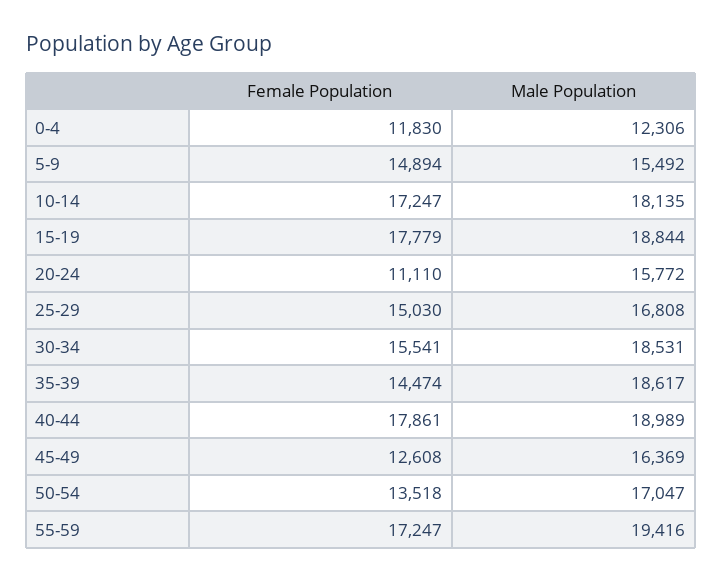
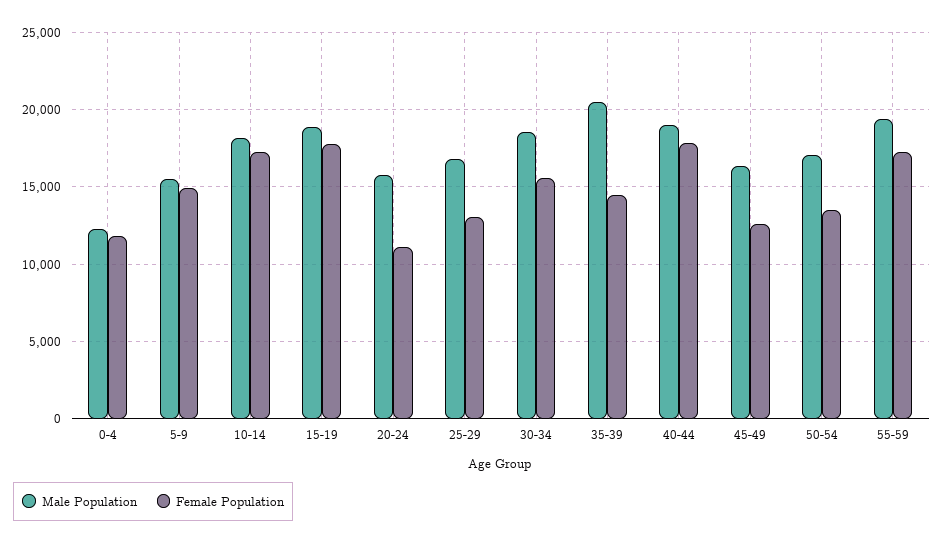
  {
    "Female Population": {
      "0-4": 11830,
      "5-9": 14894,
      "10-14": 17247,
      "15-19": 17779,
      "20-24": 11110,
-     "25-29": 15030,
+     "25-29": 13000,
      "30-34": 15541,
      "35-39": 14474,
      "40-44": 17861,
      "45-49": 12608,
      "50-54": 13518,
      "55-59": 17247
    },
    "Male Population": {
      "0-4": 12306,
      "5-9": 15492,
      "10-14": 18135,
      "15-19": 18844,
      "20-24": 15772,
      "25-29": 16808,
      "30-34": 18531,
-     "35-39": 18617,
+     "35-39": 20500,
      "40-44": 18989,
      "45-49": 16369,
      "50-54": 17047,
      "55-59": 19416
    }
  }

